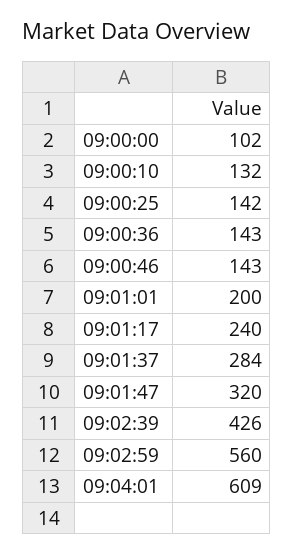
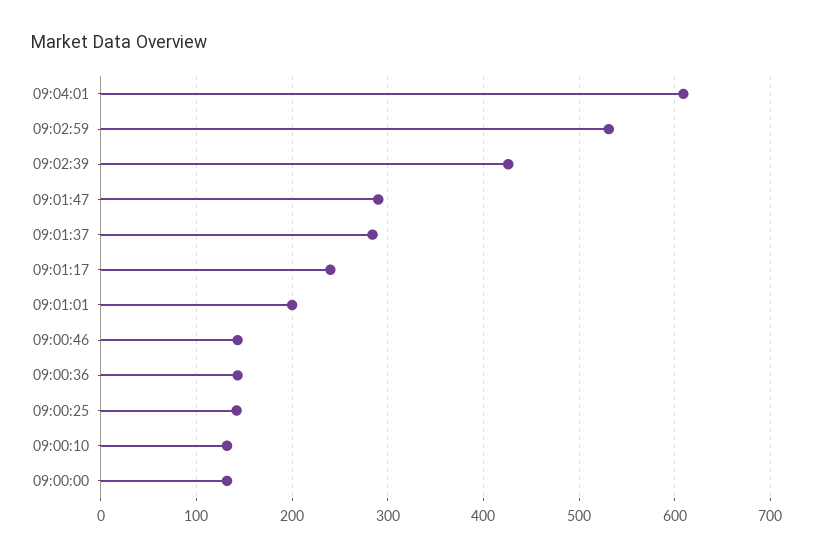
  {
-   "09:00:00": 102,
+   "09:00:00": 130,
    "09:00:10": 132,
    "09:00:25": 142,
    "09:00:36": 143,
    "09:00:46": 143,
    "09:01:01": 200,
    "09:01:17": 240,
    "09:01:37": 284,
-   "09:01:47": 320,
+   "09:01:47": 290,
    "09:02:39": 426,
-   "09:02:59": 560,
+   "09:02:59": 530,
    "09:04:01": 609
  }

